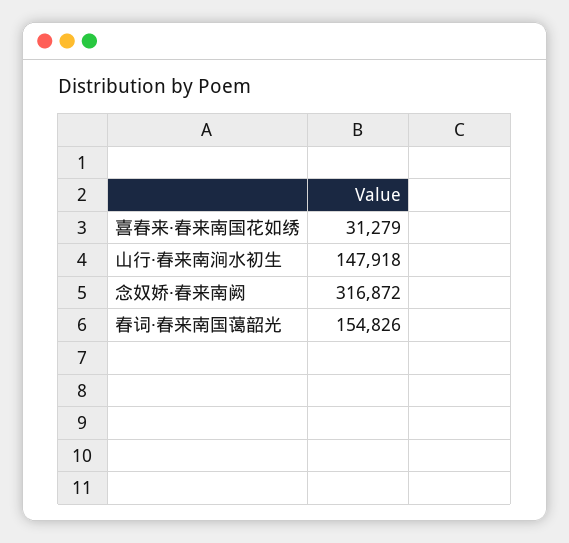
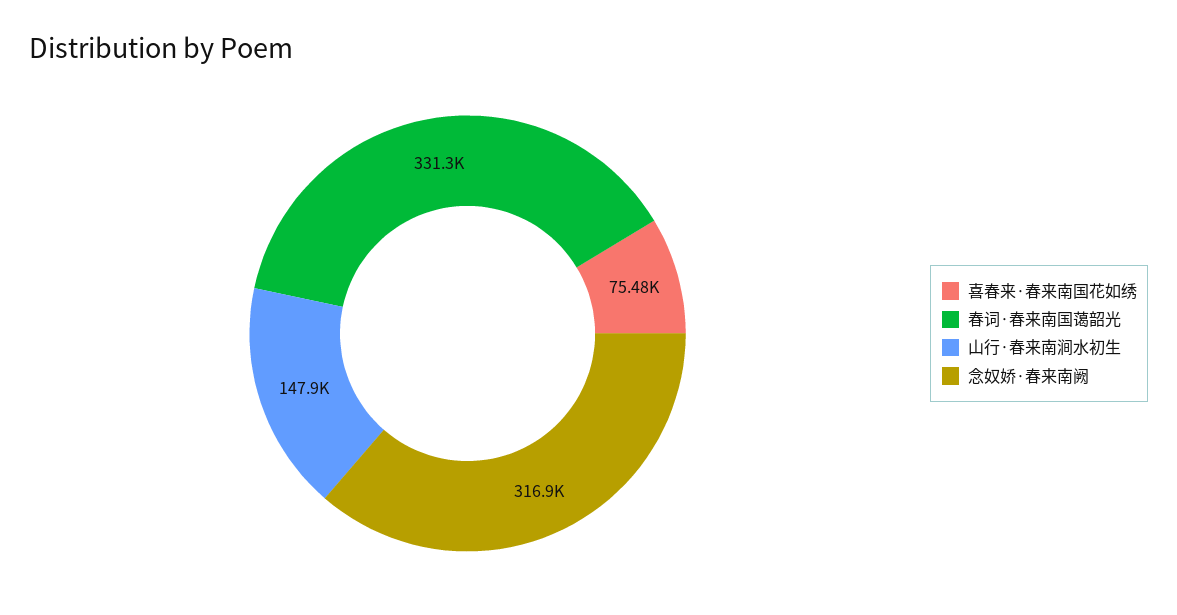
  {
-   "喜春来·春来南国花如绣": 31279,
+   "喜春来·春来南国花如绣": 75480,
    "山行·春来南涧水初生": 147918,
    "念奴娇·春来南阙": 316872,
-   "春词·春来南国蔼韶光": 154826
+   "春词·春来南国蔼韶光": 331300
  }

